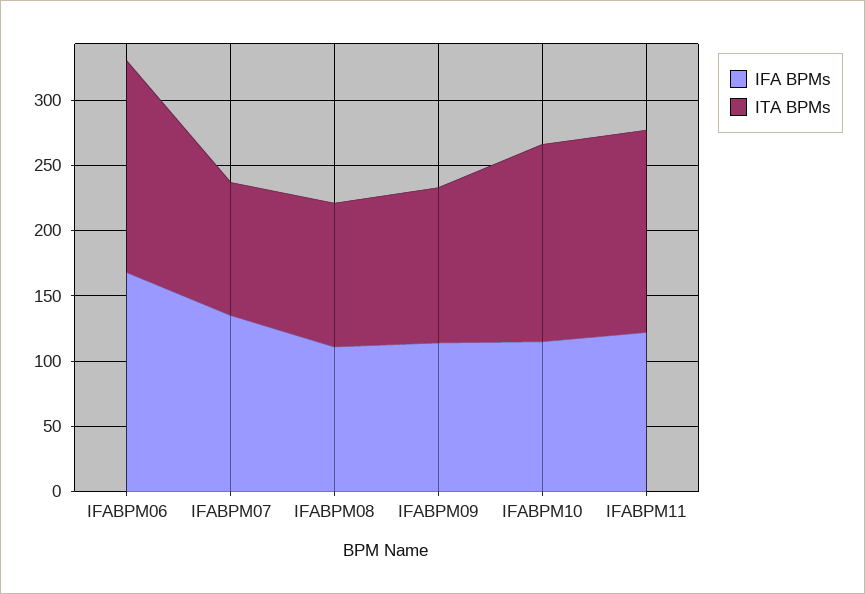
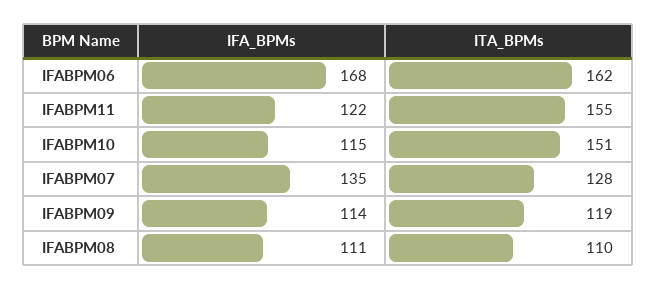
  {
    "IFA BPMs": {
      "IFABPM06": 168,
      "IFABPM07": 135,
      "IFABPM08": 111,
      "IFABPM09": 114,
      "IFABPM10": 115,
      "IFABPM11": 122
    },
    "ITA BPMs": {
      "IFABPM06": 162,
-     "IFABPM07": 100,
+     "IFABPM07": 128,
      "IFABPM08": 110,
      "IFABPM09": 119,
      "IFABPM10": 151,
      "IFABPM11": 155
    }
  }

